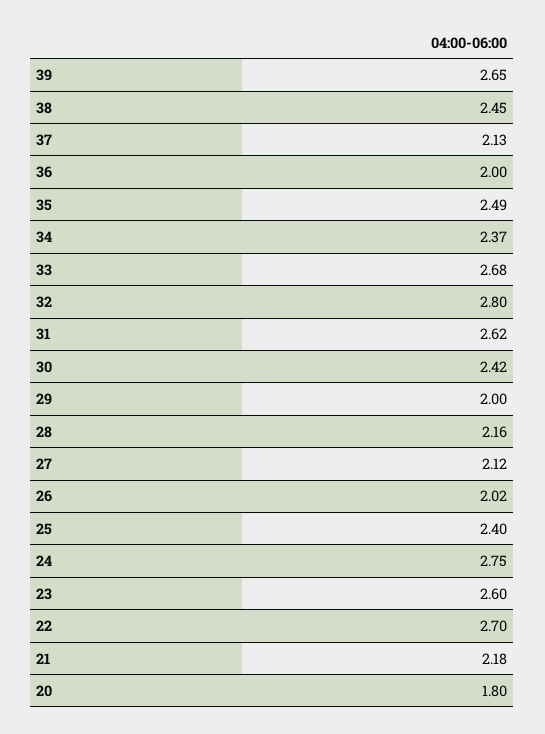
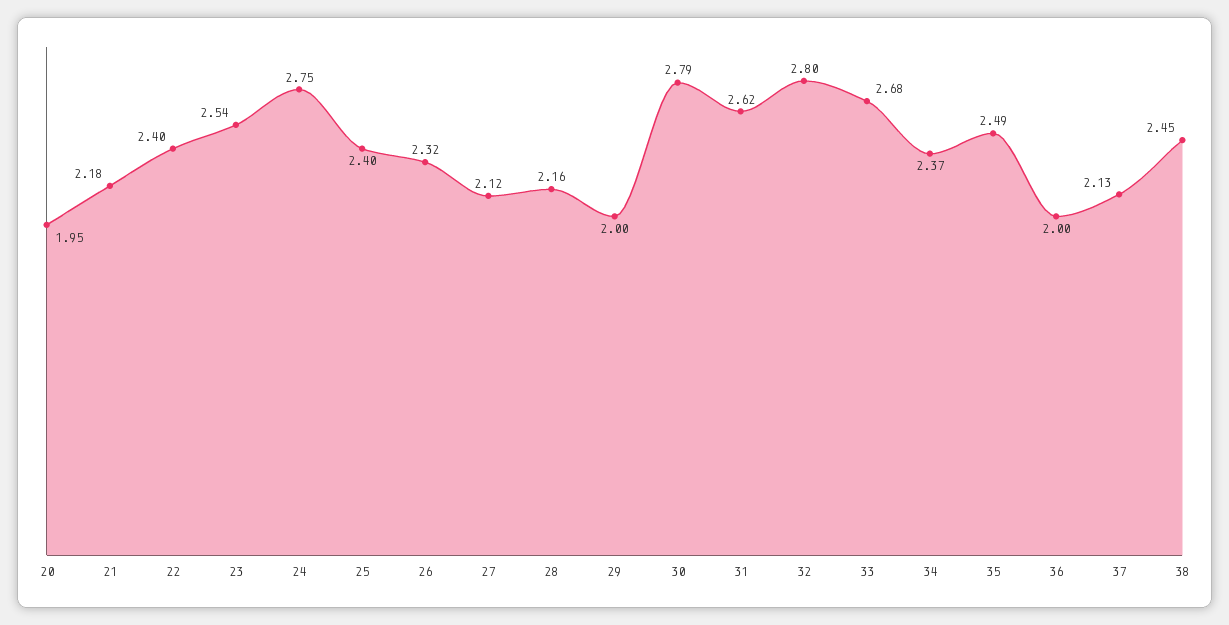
  {
-   "39": 2.65,
    "38": 2.45,
    "37": 2.13,
    "36": 2,
    "35": 2.49,
    "34": 2.37,
    "33": 2.68,
    "32": 2.8,
    "31": 2.62,
-   "30": 2.42,
+   "30": 2.79,
    "29": 2,
    "28": 2.16,
    "27": 2.12,
-   "26": 2.02,
+   "26": 2.32,
    "25": 2.4,
    "24": 2.75,
-   "23": 2.6,
+   "23": 2.54,
-   "22": 2.7,
+   "22": 2.4,
    "21": 2.18,
-   "20": 1.8
+   "20": 1.95
  }

